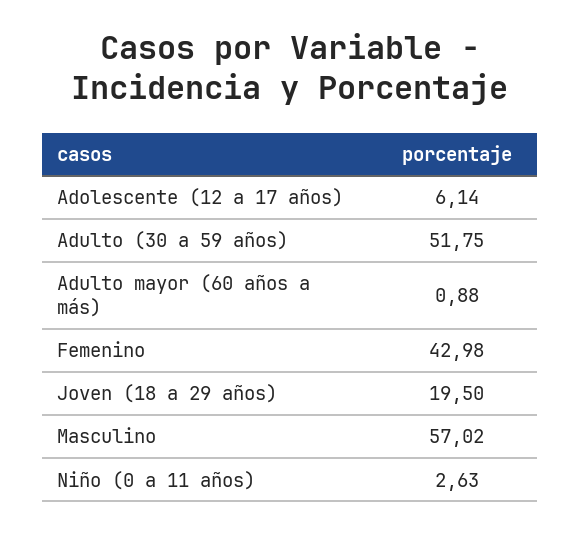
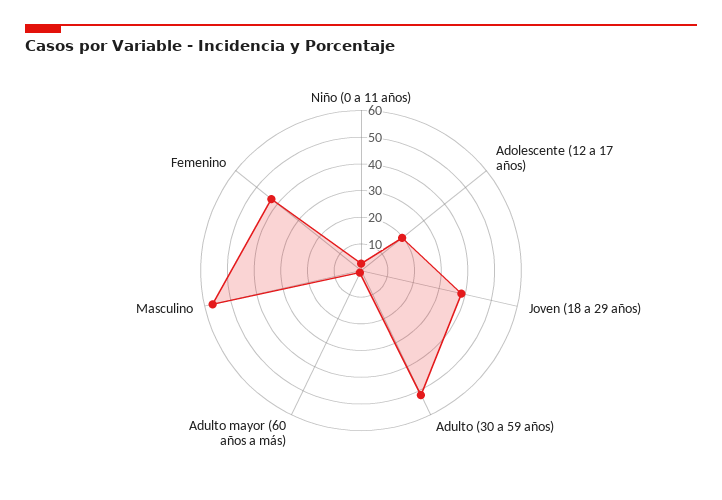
  {
-   "Adolescente (12 a 17 años)": 6.14,
+   "Adolescente (12 a 17 años)": 20,
    "Adulto (30 a 59 años)": 51.75,
    "Adulto mayor (60 años a más)": 0.88,
    "Femenino": 42.98,
-   "Joven (18 a 29 años)": 19.5,
+   "Joven (18 a 29 años)": 40,
    "Masculino": 57.02,
    "Niño (0 a 11 años)": 2.63
  }

